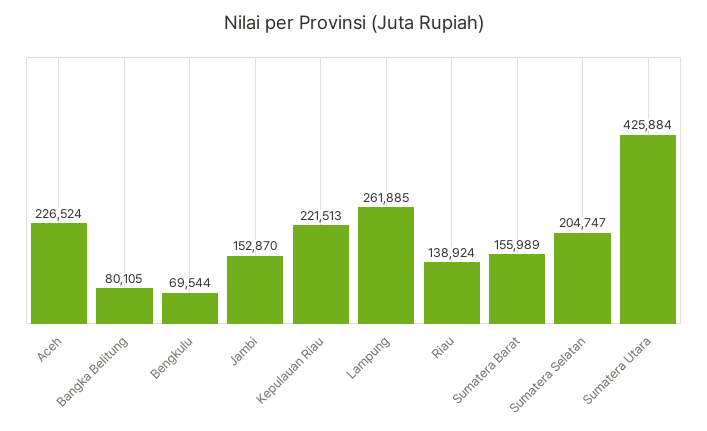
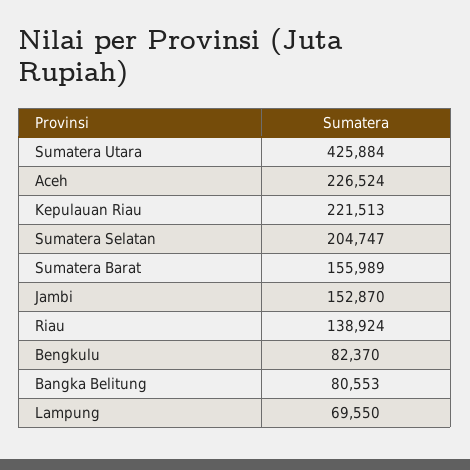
  {
    "Aceh": 226524,
-   "Bangka Belitung": 80105,
+   "Bangka Belitung": 80553,
-   "Bengkulu": 69544,
+   "Bengkulu": 82370,
    "Jambi": 152870,
    "Kepulauan Riau": 221513,
-   "Lampung": 261885,
+   "Lampung": 69550,
    "Riau": 138924,
    "Sumatera Barat": 155989,
    "Sumatera Selatan": 204747,
    "Sumatera Utara": 425884
  }

